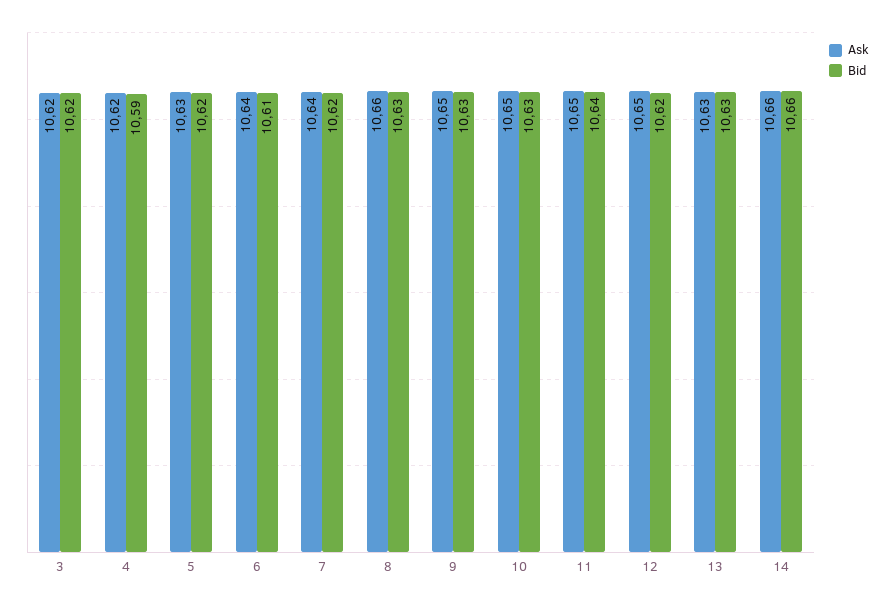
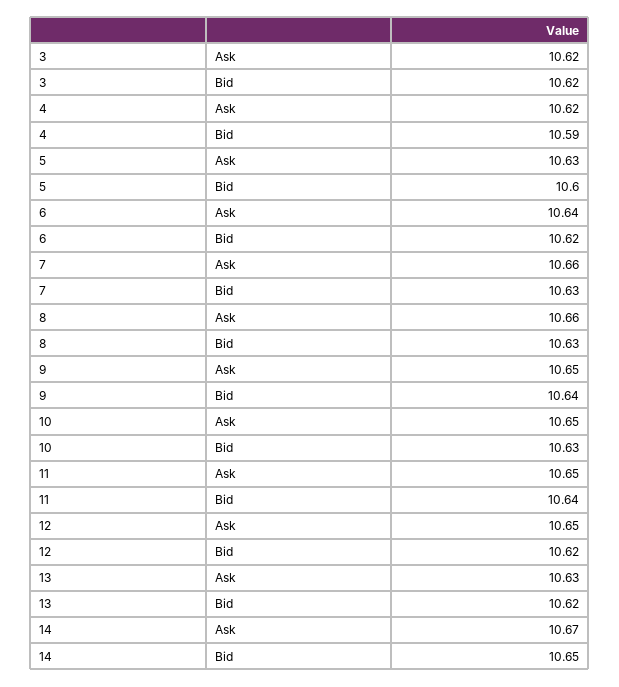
  {
    "Ask": {
      "3": 10.62,
      "4": 10.62,
      "5": 10.63,
      "6": 10.64,
-     "7": 10.64,
+     "7": 10.66,
      "8": 10.66,
      "9": 10.65,
      "10": 10.65,
      "11": 10.65,
      "12": 10.65,
      "13": 10.63,
-     "14": 10.66
+     "14": 10.67
    },
    "Bid": {
      "3": 10.62,
      "4": 10.59,
-     "5": 10.62,
+     "5": 10.6,
-     "6": 10.61,
+     "6": 10.62,
-     "7": 10.62,
+     "7": 10.63,
      "8": 10.63,
-     "9": 10.63,
+     "9": 10.64,
      "10": 10.63,
      "11": 10.64,
      "12": 10.62,
-     "13": 10.63,
+     "13": 10.62,
-     "14": 10.66
+     "14": 10.65
    }
  }

